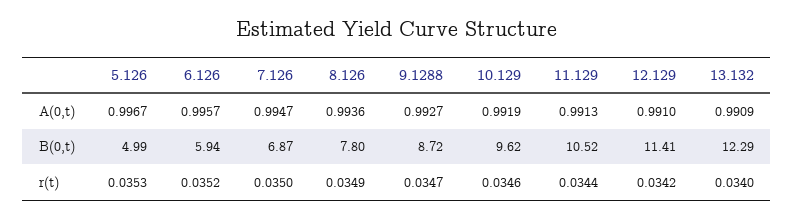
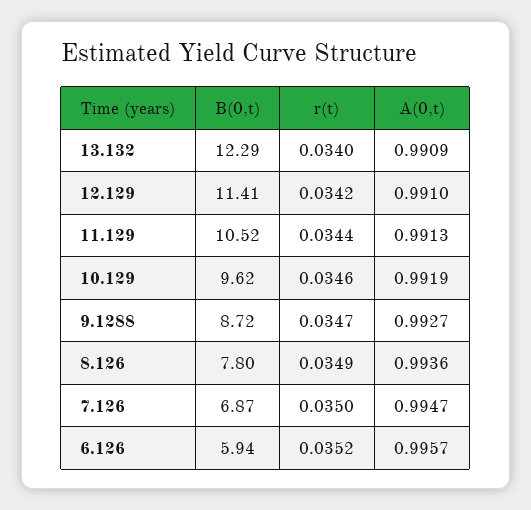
  {
-   "5.126": {
-     "A(0,t)": 0.9967,
-     "B(0,t)": 4.99,
-     "r(t)": 0.0353
-   },
    "6.126": {
      "A(0,t)": 0.9957,
      "B(0,t)": 5.94,
      "r(t)": 0.0352
    },
    "7.126": {
      "A(0,t)": 0.9947,
      "B(0,t)": 6.87,
      "r(t)": 0.035
    },
    "8.126": {
      "A(0,t)": 0.9936,
      "B(0,t)": 7.8,
      "r(t)": 0.0349
    },
    "9.1288": {
      "A(0,t)": 0.9927,
      "B(0,t)": 8.72,
      "r(t)": 0.0347
    },
    "10.129": {
      "A(0,t)": 0.9919,
      "B(0,t)": 9.62,
      "r(t)": 0.0346
    },
    "11.129": {
      "A(0,t)": 0.9913,
      "B(0,t)": 10.52,
      "r(t)": 0.0344
    },
    "12.129": {
      "A(0,t)": 0.991,
      "B(0,t)": 11.41,
      "r(t)": 0.0342
    },
    "13.132": {
      "A(0,t)": 0.9909,
      "B(0,t)": 12.29,
      "r(t)": 0.034
    }
  }

